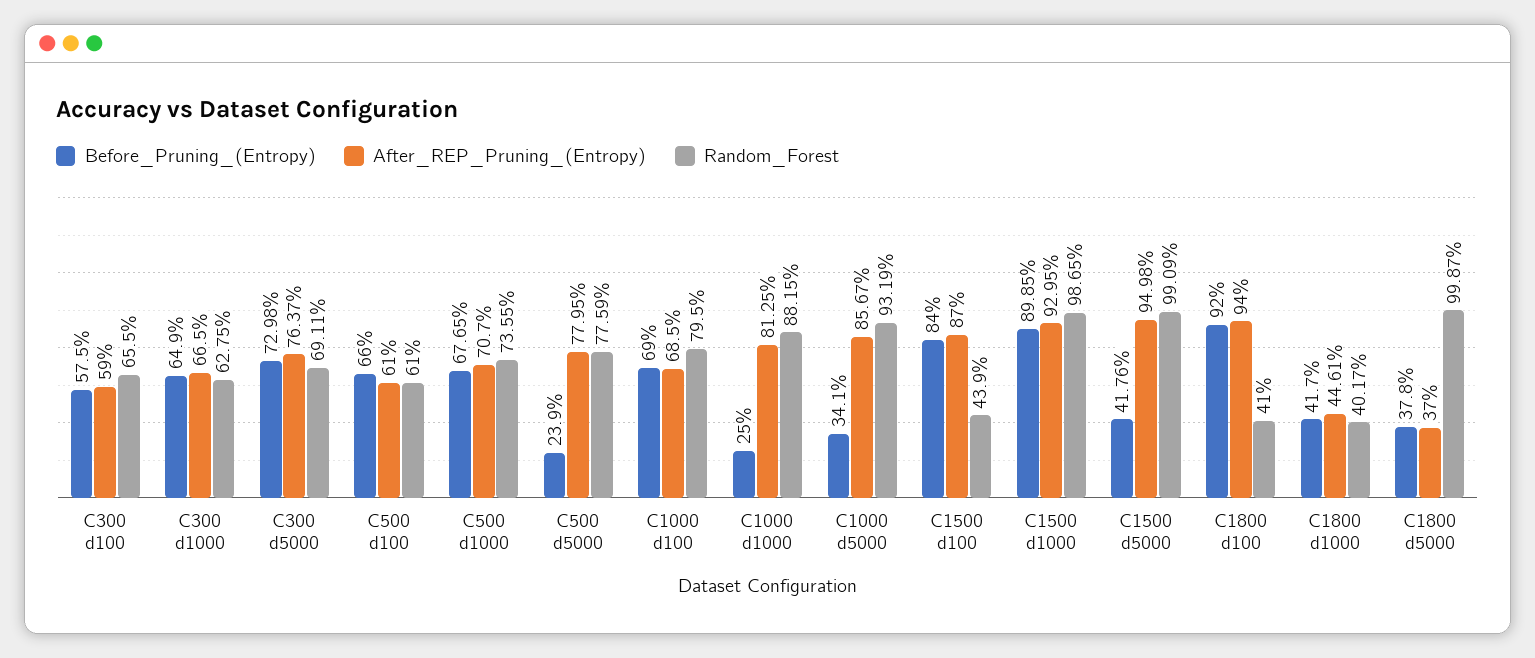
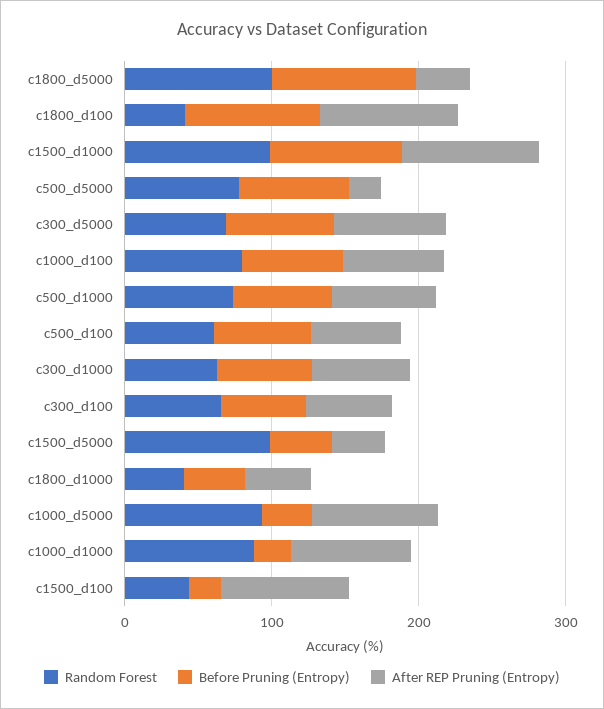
  {
    "Before_Pruning_(Entropy)": {
      "C300 d100": 57.5,
      "C300 d1000": 64.9,
      "C300 d5000": 72.98,
      "C500 d100": 66,
      "C500 d1000": 67.65,
-     "C500 d5000": 23.9,
+     "C500 d5000": 80,
      "C1000 d100": 69,
      "C1000 d1000": 25,
      "C1000 d5000": 34.1,
-     "C1500 d100": 84,
+     "C1500 d100": 20,
      "C1500 d1000": 89.85,
      "C1500 d5000": 41.76,
      "C1800 d100": 92,
      "C1800 d1000": 41.7,
-     "C1800 d5000": 37.8
+     "C1800 d5000": 100
    },
    "After_REP_Pruning_(Entropy)": {
      "C300 d100": 59,
      "C300 d1000": 66.5,
      "C300 d5000": 76.37,
      "C500 d100": 61,
      "C500 d1000": 70.7,
-     "C500 d5000": 77.95,
+     "C500 d5000": 20,
      "C1000 d100": 68.5,
      "C1000 d1000": 81.25,
      "C1000 d5000": 85.67,
      "C1500 d100": 87,
      "C1500 d1000": 92.95,
-     "C1500 d5000": 94.98,
+     "C1500 d5000": 40,
      "C1800 d100": 94,
      "C1800 d1000": 44.61,
      "C1800 d5000": 37
    },
    "Random_Forest": {
      "C300 d100": 65.5,
      "C300 d1000": 62.75,
      "C300 d5000": 69.11,
      "C500 d100": 61,
      "C500 d1000": 73.55,
      "C500 d5000": 77.59,
      "C1000 d100": 79.5,
      "C1000 d1000": 88.15,
      "C1000 d5000": 93.19,
      "C1500 d100": 43.9,
      "C1500 d1000": 98.65,
      "C1500 d5000": 99.09,
      "C1800 d100": 41,
      "C1800 d1000": 40.17,
      "C1800 d5000": 99.87
    }
  }

